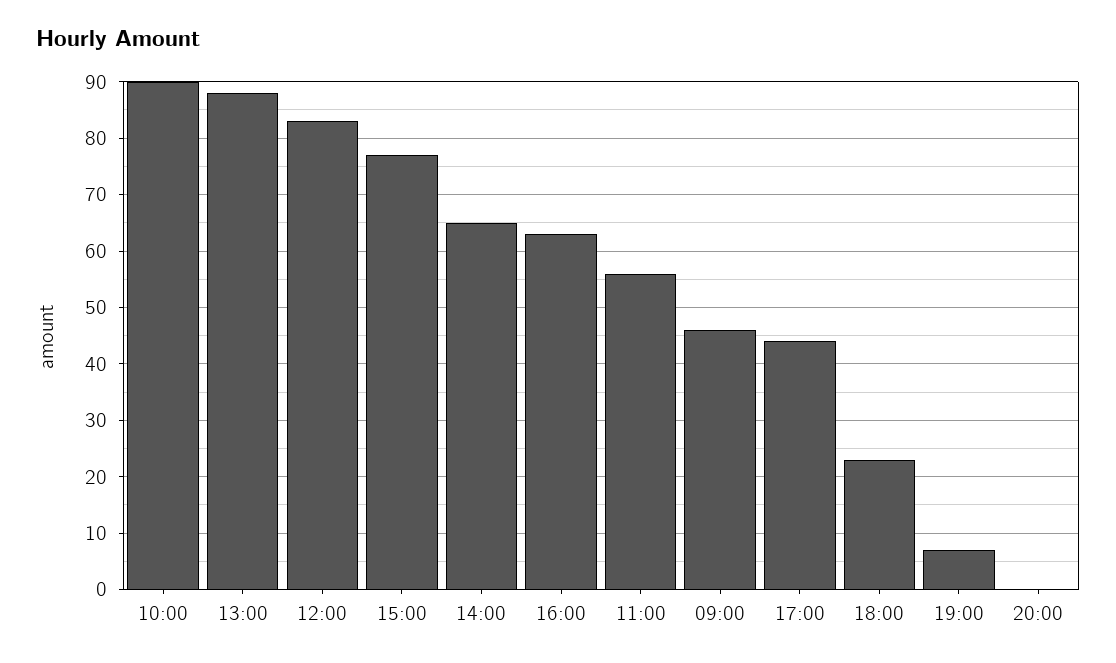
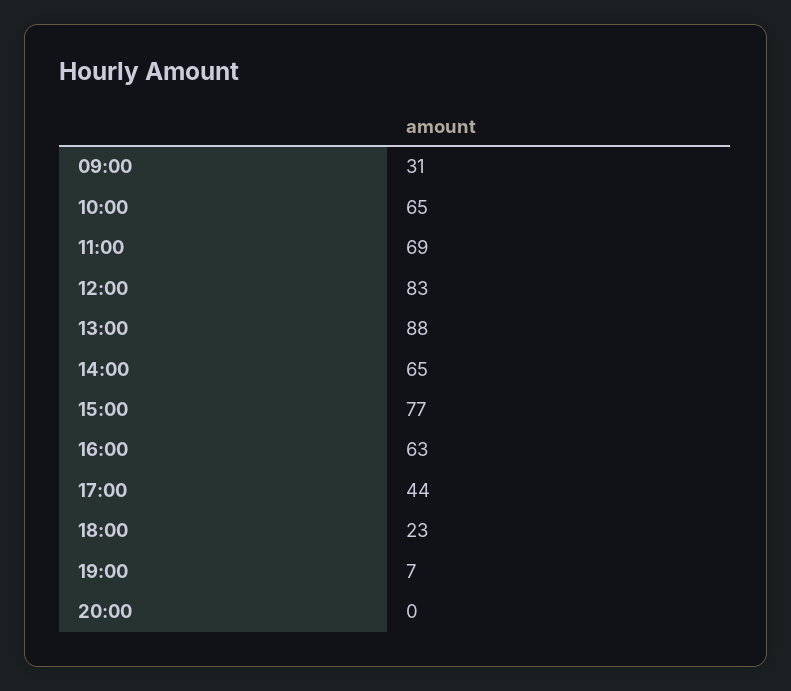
  {
-   "10:00": 90,
+   "10:00": 65,
    "13:00": 88,
    "12:00": 83,
    "15:00": 77,
    "14:00": 65,
    "16:00": 63,
-   "11:00": 55,
+   "11:00": 69,
-   "09:00": 45,
+   "09:00": 31,
    "17:00": 44,
    "18:00": 23,
    "19:00": 7,
    "20:00": 0
  }

